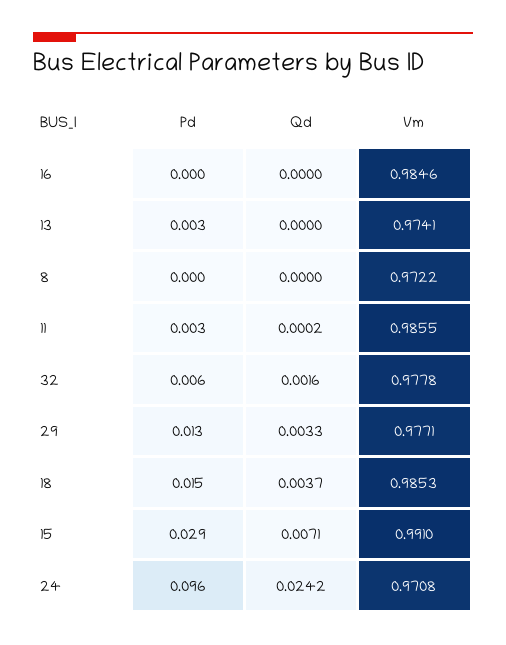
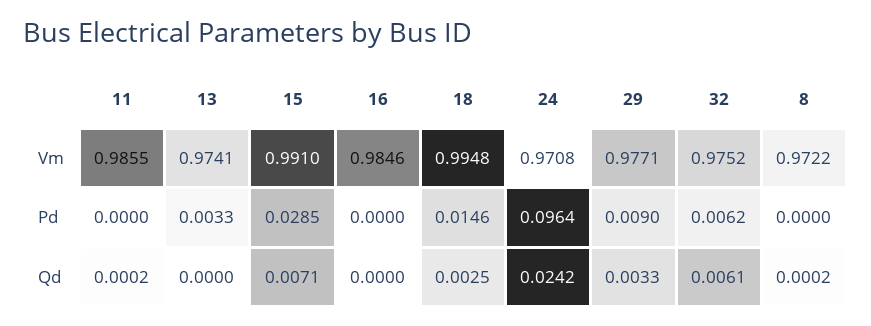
  {
    "Pd": {
      "16": 0,
      "13": 0.0033,
      "8": 0,
-     "11": 0.003,
+     "11": 0,
      "32": 0.0062,
-     "29": 0.013,
+     "29": 0.009,
      "18": 0.0146,
      "15": 0.0285,
      "24": 0.0964
    },
    "Qd": {
      "16": 0,
      "13": 0,
-     "8": 0,
+     "8": 0.0002,
      "11": 0.0002,
-     "32": 0.0016,
+     "32": 0.0061,
      "29": 0.0033,
-     "18": 0.0037,
+     "18": 0.0025,
      "15": 0.0071,
      "24": 0.0242
    },
    "Vm": {
      "16": 0.9846,
      "13": 0.9741,
      "8": 0.9722,
      "11": 0.9855,
-     "32": 0.9778,
+     "32": 0.9752,
      "29": 0.9771,
-     "18": 0.9853,
+     "18": 0.9948,
      "15": 0.991,
      "24": 0.9708
    }
  }

